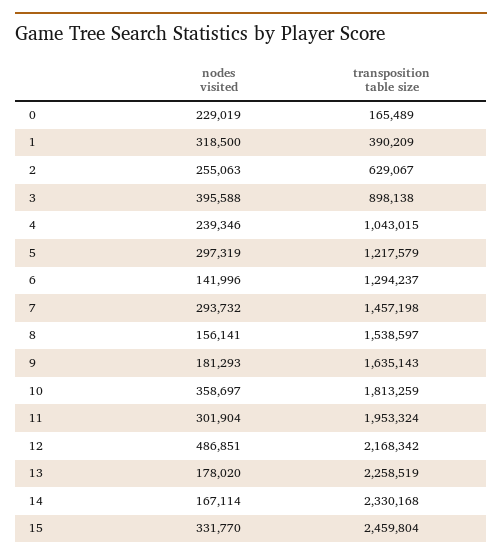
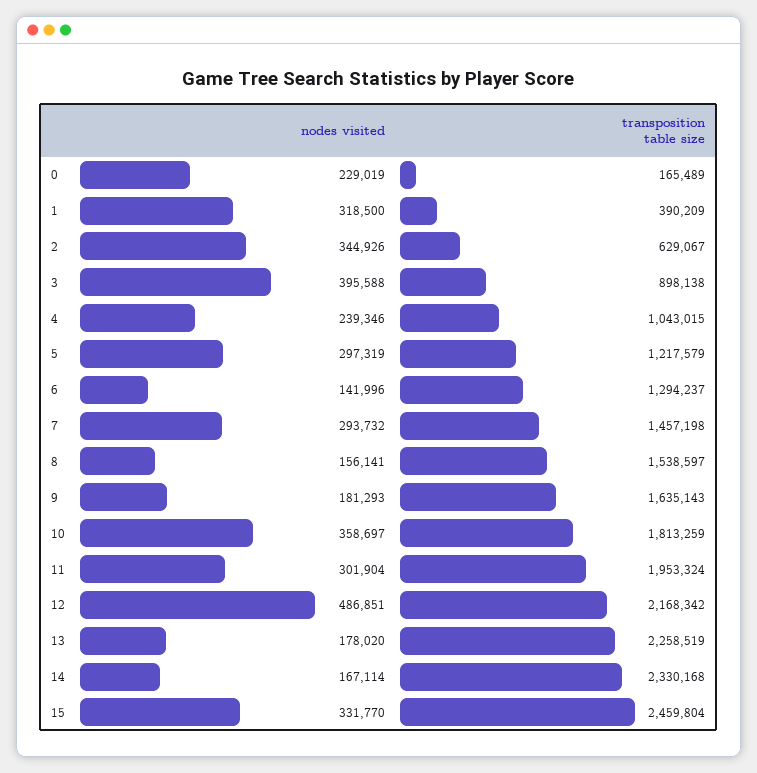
  {
    "nodes visited": {
      "0": 229019,
      "1": 318500,
-     "2": 255063,
+     "2": 344926,
      "3": 395588,
      "4": 239346,
      "5": 297319,
      "6": 141996,
      "7": 293732,
      "8": 156141,
      "9": 181293,
      "10": 358697,
      "11": 301904,
      "12": 486851,
      "13": 178020,
      "14": 167114,
      "15": 331770
    },
    "transposition table size": {
      "0": 165489,
      "1": 390209,
      "2": 629067,
      "3": 898138,
      "4": 1043015,
      "5": 1217579,
      "6": 1294237,
      "7": 1457198,
      "8": 1538597,
      "9": 1635143,
      "10": 1813259,
      "11": 1953324,
      "12": 2168342,
      "13": 2258519,
      "14": 2330168,
      "15": 2459804
    }
  }

